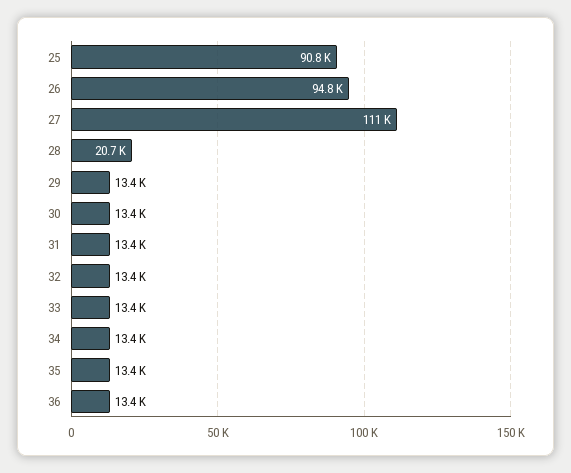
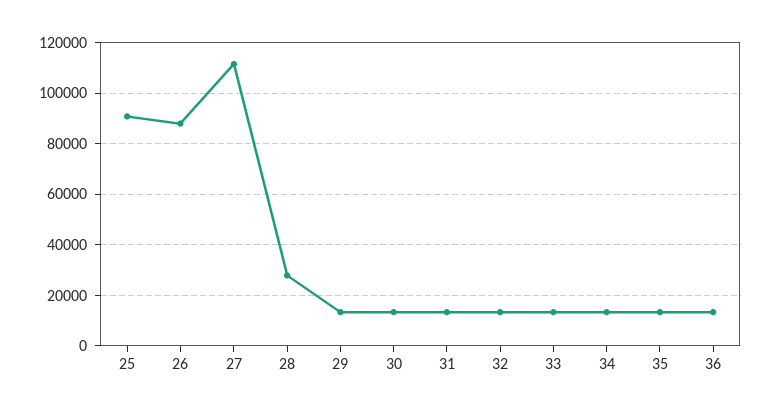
  {
    "25": 90800,
-   "26": 94800,
+   "26": 87500,
    "27": 111000,
-   "28": 20700,
+   "28": 27500,
    "29": 13400,
    "30": 13400,
    "31": 13400,
    "32": 13400,
    "33": 13400,
    "34": 13400,
    "35": 13400,
    "36": 13400
  }

